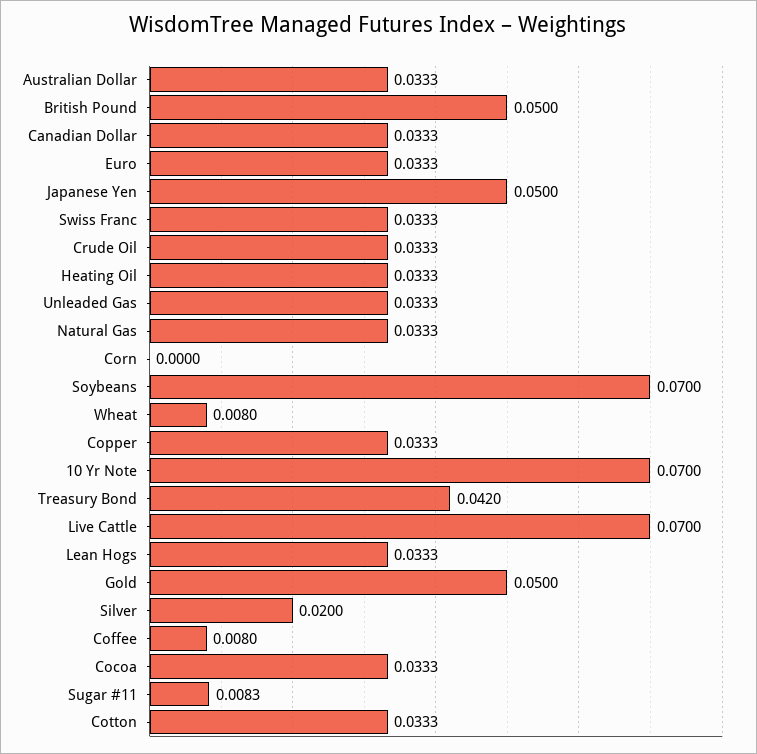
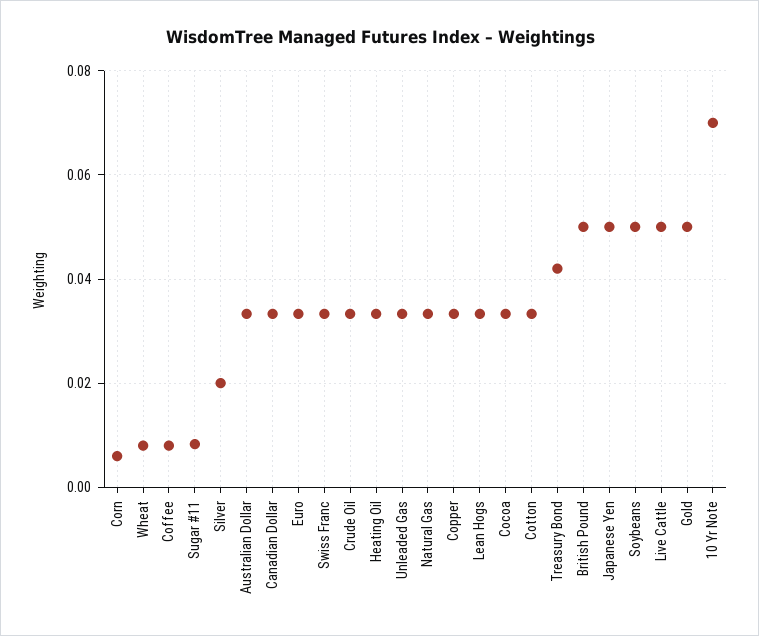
  {
    "Australian Dollar": 0.0333,
    "British Pound": 0.05,
    "Canadian Dollar": 0.0333,
    "Euro": 0.0333,
    "Japanese Yen": 0.05,
    "Swiss Franc": 0.0333,
    "Crude Oil": 0.0333,
    "Heating Oil": 0.0333,
    "Unleaded Gas": 0.0333,
    "Natural Gas": 0.0333,
-   "Corn": 0,
+   "Corn": 0.006,
-   "Soybeans": 0.07,
+   "Soybeans": 0.05,
    "Wheat": 0.008,
    "Copper": 0.0333,
    "10 Yr Note": 0.07,
    "Treasury Bond": 0.042,
-   "Live Cattle": 0.07,
+   "Live Cattle": 0.05,
    "Lean Hogs": 0.0333,
    "Gold": 0.05,
    "Silver": 0.02,
    "Coffee": 0.008,
    "Cocoa": 0.0333,
    "Sugar #11": 0.0083,
    "Cotton": 0.0333
  }

